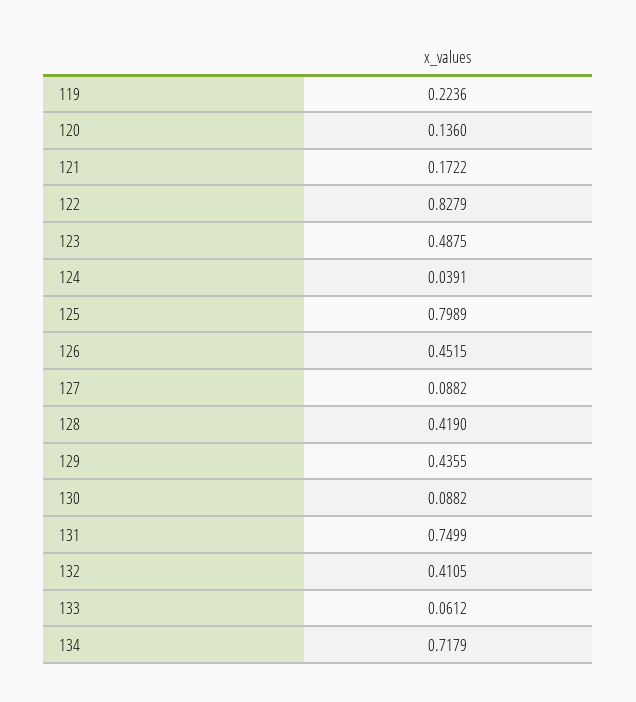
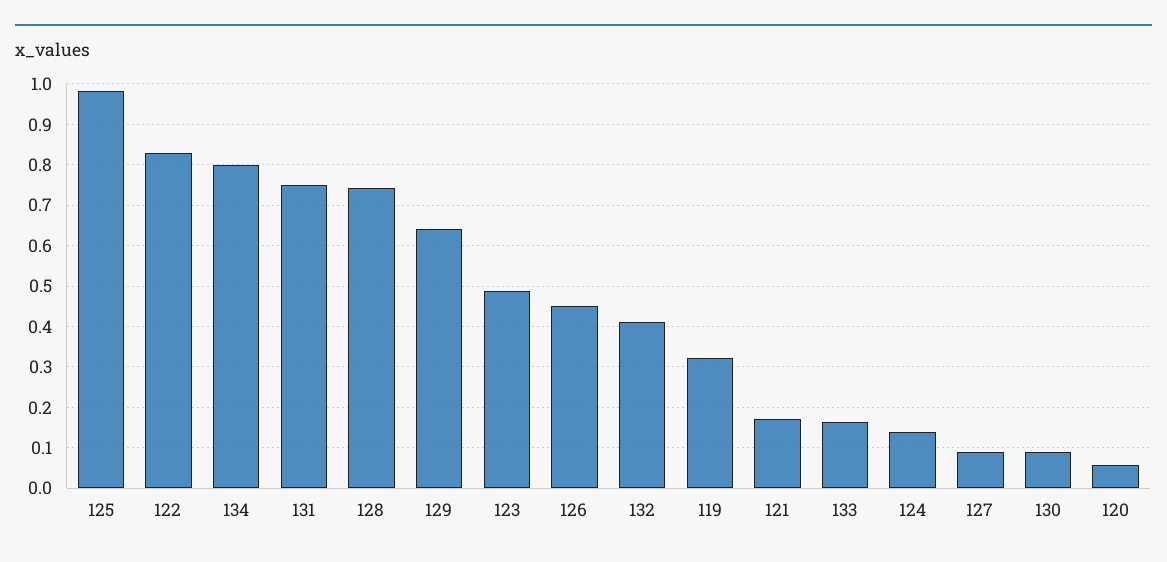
  {
-   "119": 0.2236,
+   "119": 0.32,
-   "120": 0.136,
+   "120": 0.06,
    "121": 0.1722,
    "122": 0.8279,
    "123": 0.4875,
-   "124": 0.0391,
+   "124": 0.14,
-   "125": 0.7989,
+   "125": 0.98,
    "126": 0.4515,
    "127": 0.0882,
-   "128": 0.419,
+   "128": 0.74,
-   "129": 0.4355,
+   "129": 0.64,
    "130": 0.0882,
    "131": 0.7499,
    "132": 0.4105,
-   "133": 0.0612,
+   "133": 0.16,
-   "134": 0.7179
+   "134": 0.8
  }

